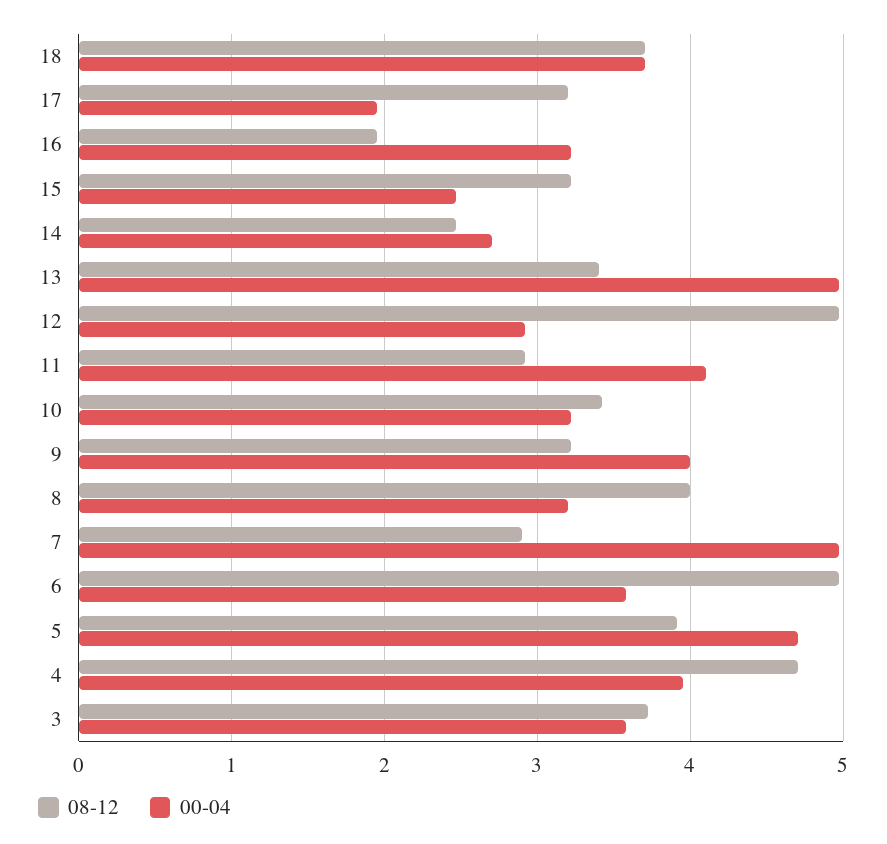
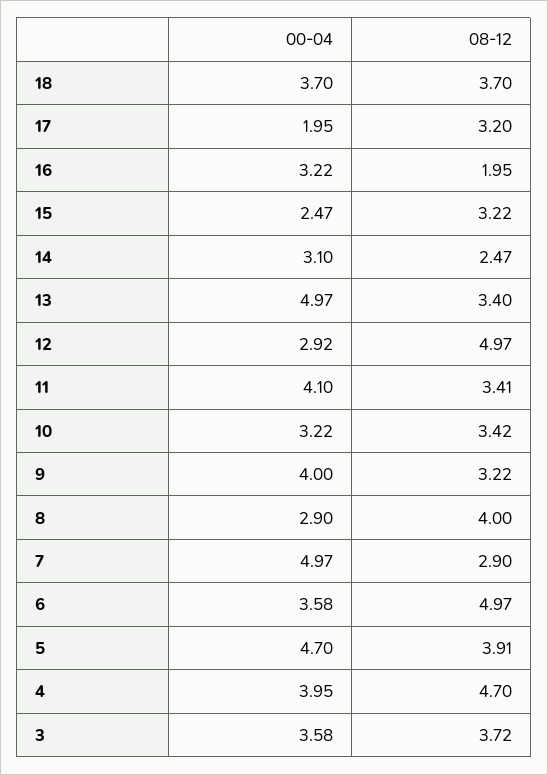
  {
    "08-12": {
      "18": 3.7,
      "17": 3.2,
      "16": 1.95,
      "15": 3.22,
      "14": 2.47,
      "13": 3.4,
      "12": 4.97,
-     "11": 2.9,
+     "11": 3.41,
      "10": 3.42,
      "9": 3.22,
      "8": 4,
      "7": 2.9,
      "6": 4.97,
      "5": 3.91,
      "4": 4.7,
      "3": 3.72
    },
    "00-04": {
      "18": 3.7,
      "17": 1.95,
      "16": 3.22,
      "15": 2.47,
-     "14": 2.7,
+     "14": 3.1,
      "13": 4.97,
      "12": 2.92,
      "11": 4.1,
      "10": 3.22,
      "9": 4,
-     "8": 3.2,
+     "8": 2.9,
      "7": 4.97,
      "6": 3.58,
      "5": 4.7,
      "4": 3.95,
      "3": 3.58
    }
  }

